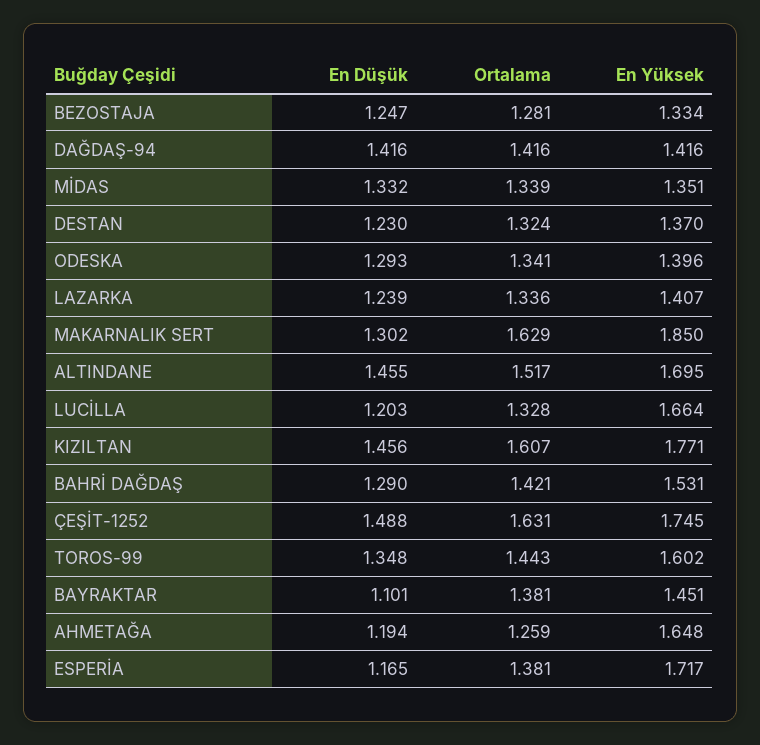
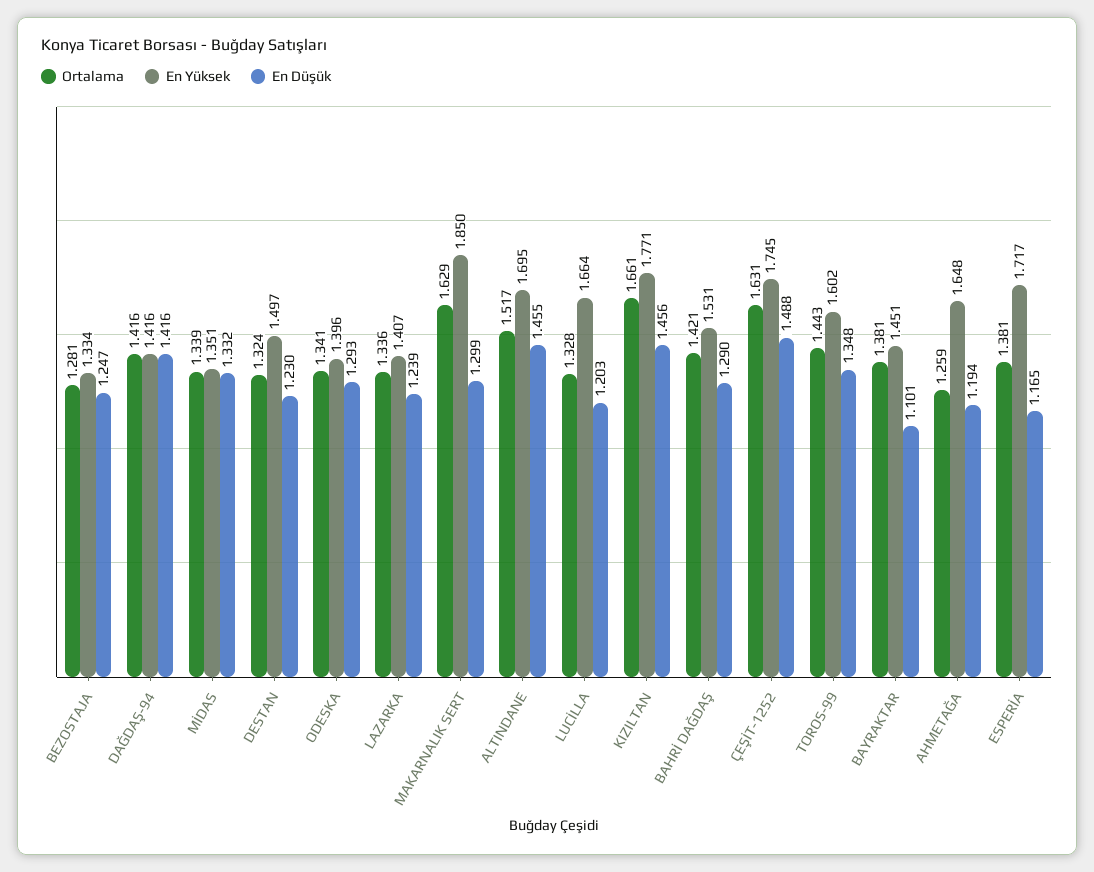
  {
    "En Düşük": {
      "BEZOSTAJA": 1.247,
      "DAĞDAŞ-94": 1.416,
      "MİDAS": 1.332,
      "DESTAN": 1.23,
      "ODESKA": 1.293,
      "LAZARKA": 1.239,
-     "MAKARNALIK SERT": 1.302,
+     "MAKARNALIK SERT": 1.299,
      "ALTINDANE": 1.455,
      "LUCİLLA": 1.203,
      "KIZILTAN": 1.456,
      "BAHRİ DAĞDAŞ": 1.29,
      "ÇEŞİT-1252": 1.488,
      "TOROS-99": 1.348,
      "BAYRAKTAR": 1.101,
      "AHMETAĞA": 1.194,
      "ESPERİA": 1.165
    },
    "Ortalama": {
      "BEZOSTAJA": 1.281,
      "DAĞDAŞ-94": 1.416,
      "MİDAS": 1.339,
      "DESTAN": 1.324,
      "ODESKA": 1.341,
      "LAZARKA": 1.336,
      "MAKARNALIK SERT": 1.629,
      "ALTINDANE": 1.517,
      "LUCİLLA": 1.328,
-     "KIZILTAN": 1.607,
+     "KIZILTAN": 1.661,
      "BAHRİ DAĞDAŞ": 1.421,
      "ÇEŞİT-1252": 1.631,
      "TOROS-99": 1.443,
      "BAYRAKTAR": 1.381,
      "AHMETAĞA": 1.259,
      "ESPERİA": 1.381
    },
    "En Yüksek": {
      "BEZOSTAJA": 1.334,
      "DAĞDAŞ-94": 1.416,
      "MİDAS": 1.351,
-     "DESTAN": 1.37,
+     "DESTAN": 1.497,
      "ODESKA": 1.396,
      "LAZARKA": 1.407,
      "MAKARNALIK SERT": 1.85,
      "ALTINDANE": 1.695,
      "LUCİLLA": 1.664,
      "KIZILTAN": 1.771,
      "BAHRİ DAĞDAŞ": 1.531,
      "ÇEŞİT-1252": 1.745,
      "TOROS-99": 1.602,
      "BAYRAKTAR": 1.451,
      "AHMETAĞA": 1.648,
      "ESPERİA": 1.717
    }
  }

